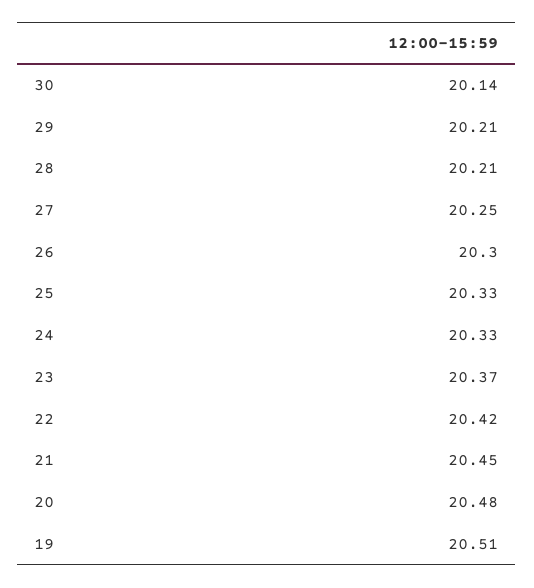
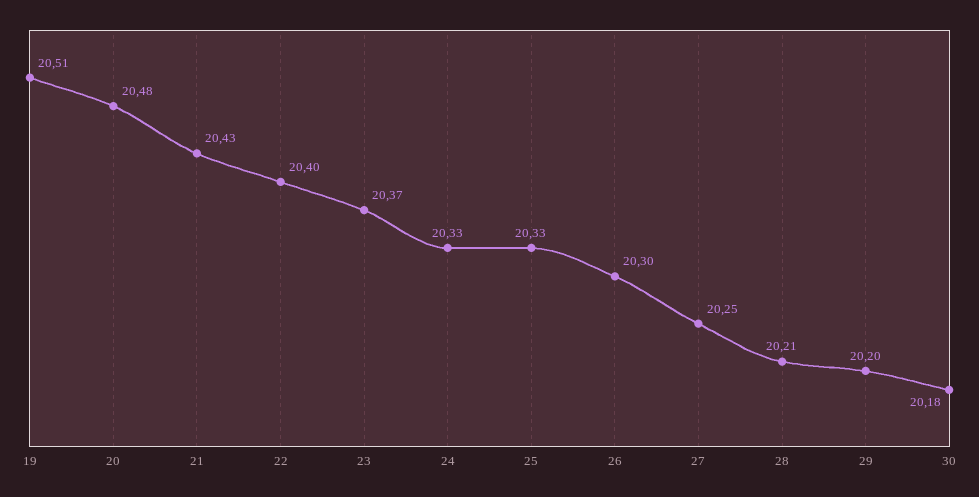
  {
-   "30": 20.14,
+   "30": 20.18,
-   "29": 20.21,
+   "29": 20.2,
    "28": 20.21,
    "27": 20.25,
    "26": 20.3,
    "25": 20.33,
    "24": 20.33,
    "23": 20.37,
-   "22": 20.42,
+   "22": 20.4,
-   "21": 20.45,
+   "21": 20.43,
    "20": 20.48,
    "19": 20.51
  }

